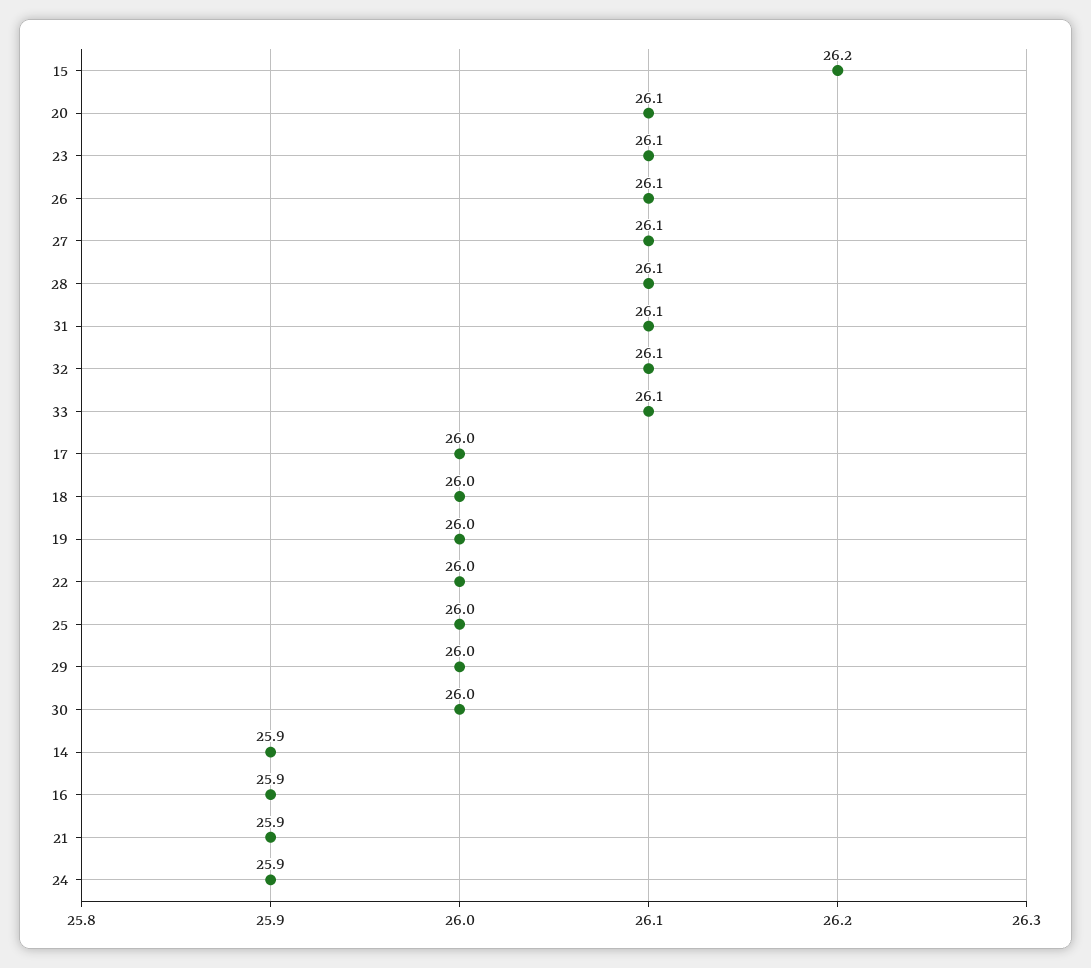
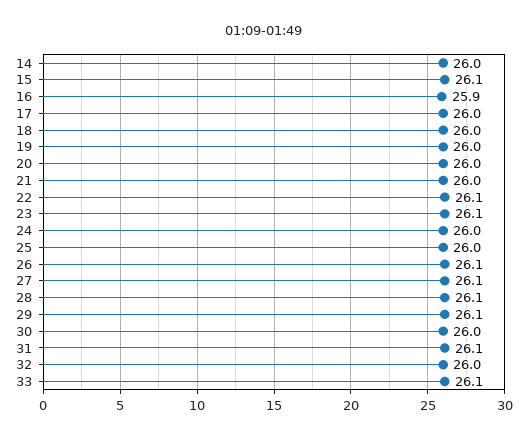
  {
-   "15": 26.2,
+   "15": 26.1,
-   "20": 26.1,
+   "20": 26,
    "23": 26.1,
    "26": 26.1,
    "27": 26.1,
    "28": 26.1,
    "31": 26.1,
-   "32": 26.1,
+   "32": 26,
    "33": 26.1,
    "17": 26,
    "18": 26,
    "19": 26,
-   "22": 26,
+   "22": 26.1,
    "25": 26,
-   "29": 26,
+   "29": 26.1,
    "30": 26,
-   "14": 25.9,
+   "14": 26,
    "16": 25.9,
-   "21": 25.9,
+   "21": 26,
-   "24": 25.9
+   "24": 26
  }

